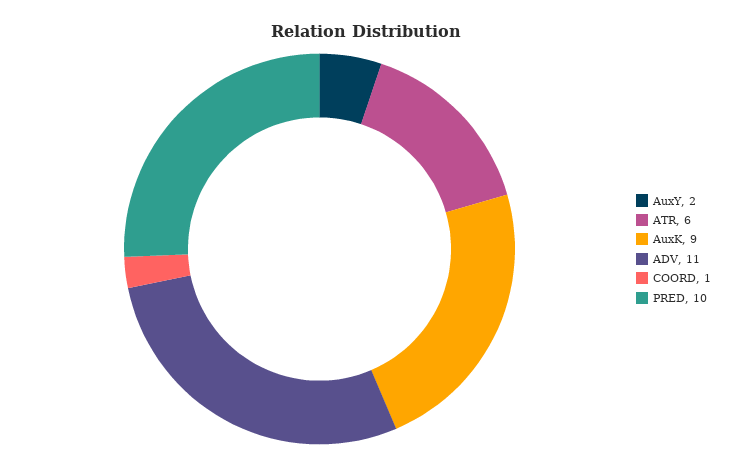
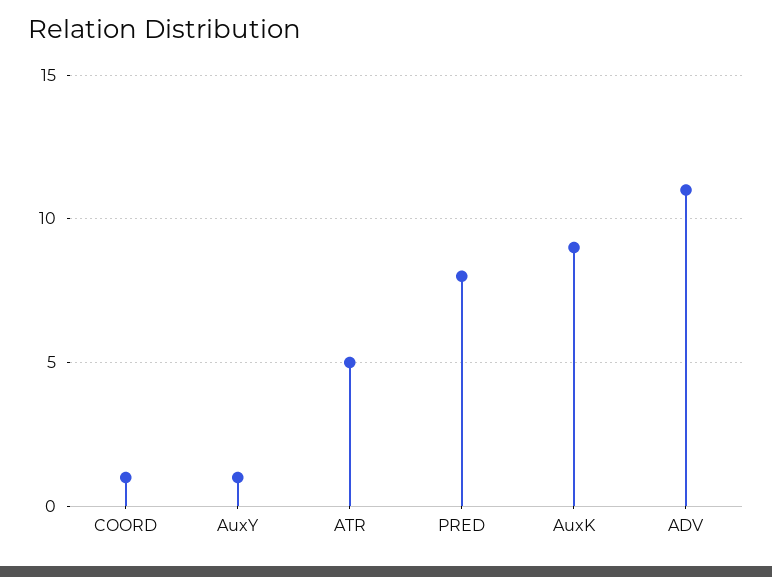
  {
-   "AuxY": 2,
+   "AuxY": 1,
-   "ATR": 6,
+   "ATR": 5,
    "AuxK": 9,
    "ADV": 11,
    "COORD": 1,
-   "PRED": 10
+   "PRED": 8
  }

